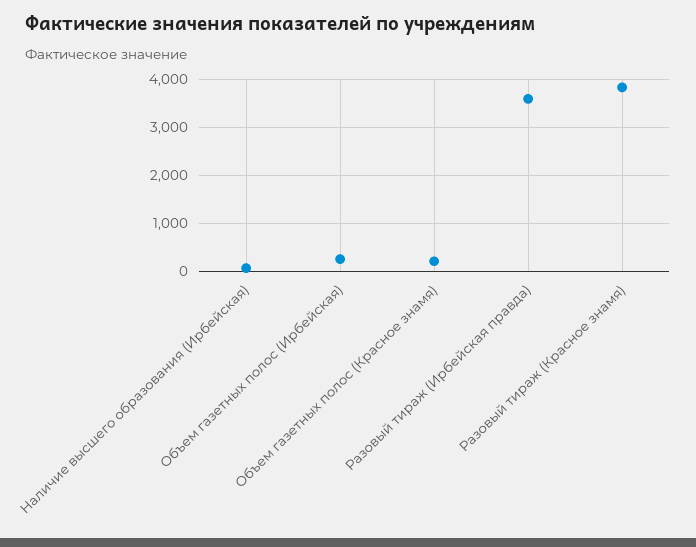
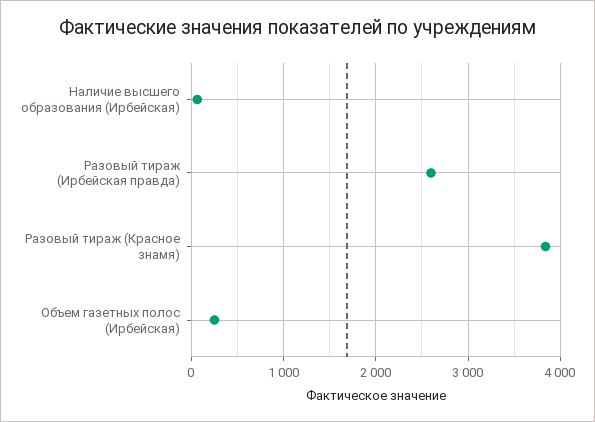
  {
    "Наличие высшего образования (Ирбейская)": 100,
    "Объем газетных полос (Ирбейская)": 300,
-   "Объем газетных полос (Красное знамя)": 200,
-   "Разовый тираж (Ирбейская правда)": 3600,
+   "Разовый тираж (Ирбейская правда)": 2600,
    "Разовый тираж (Красное знамя)": 3800
  }

